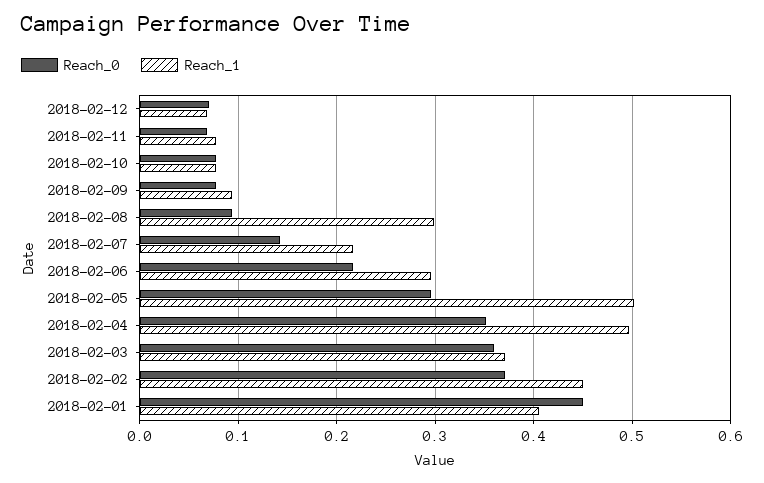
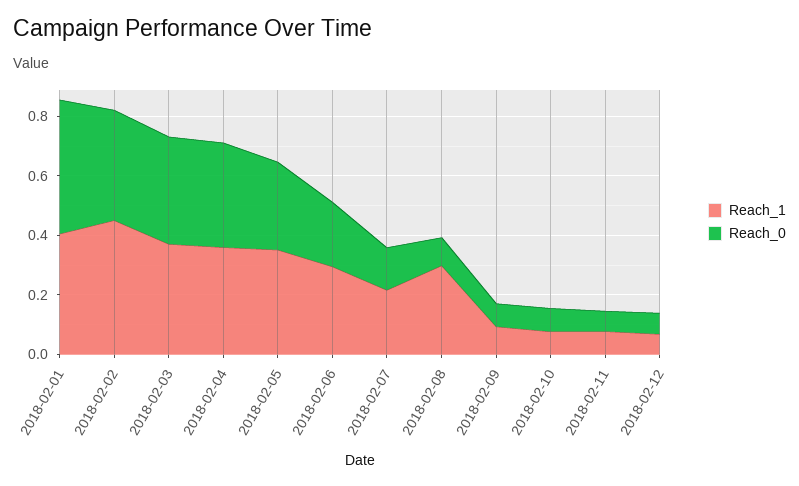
  {
    "Reach_0": {
      "2018-02-12": 0.07,
      "2018-02-11": 0.07,
      "2018-02-10": 0.08,
      "2018-02-09": 0.08,
      "2018-02-08": 0.09,
      "2018-02-07": 0.14,
      "2018-02-06": 0.22,
      "2018-02-05": 0.3,
      "2018-02-04": 0.35,
      "2018-02-03": 0.36,
      "2018-02-02": 0.37,
      "2018-02-01": 0.45
    },
    "Reach_1": {
      "2018-02-12": 0.07,
      "2018-02-11": 0.08,
      "2018-02-10": 0.08,
      "2018-02-09": 0.09,
      "2018-02-08": 0.3,
      "2018-02-07": 0.22,
      "2018-02-06": 0.3,
-     "2018-02-05": 0.5,
+     "2018-02-05": 0.35,
-     "2018-02-04": 0.5,
+     "2018-02-04": 0.35,
      "2018-02-03": 0.37,
      "2018-02-02": 0.45,
      "2018-02-01": 0.41
    }
  }

